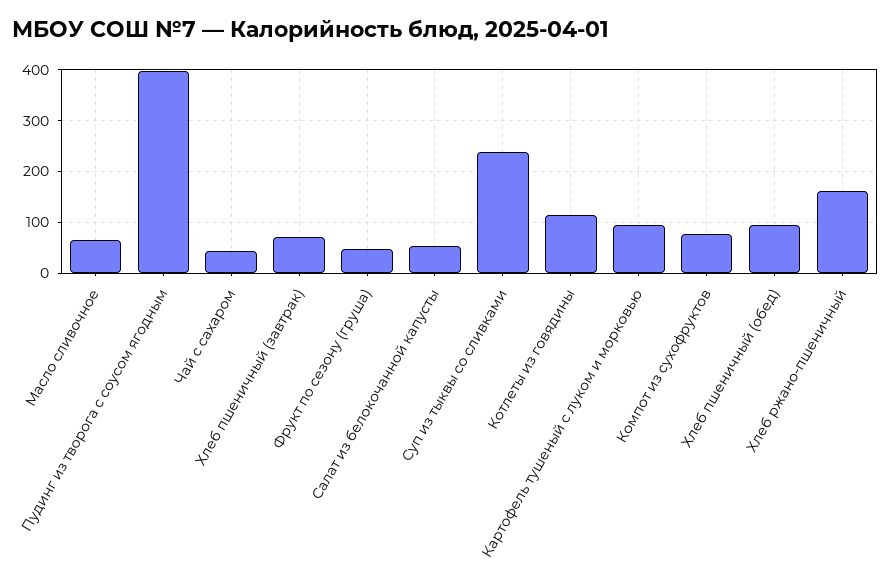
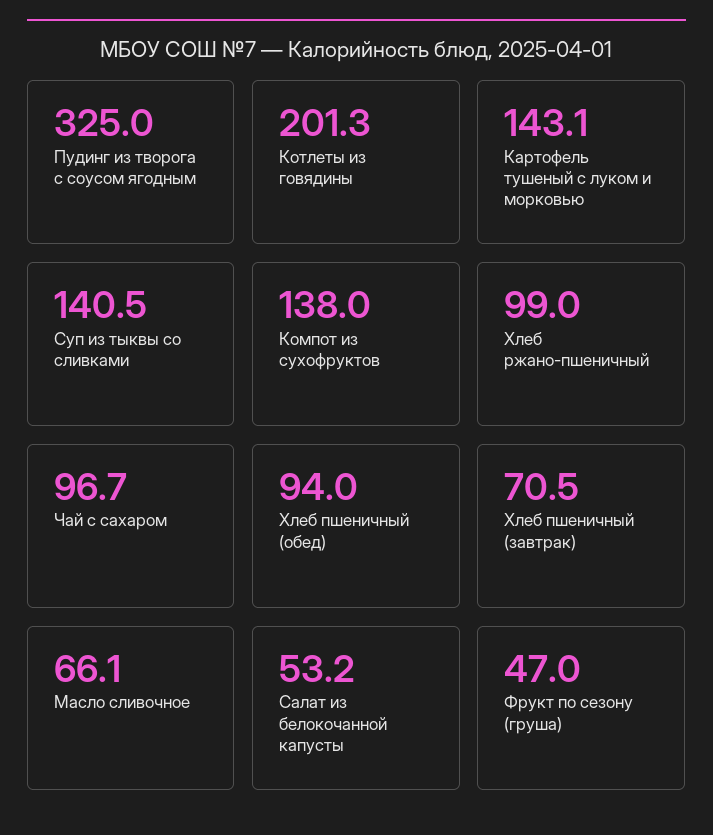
  {
    "Масло сливочное": 66.1,
-   "Пудинг из творога с соусом ягодным": 400,
+   "Пудинг из творога с соусом ягодным": 325,
-   "Чай с сахаром": 40,
+   "Чай с сахаром": 96.7,
    "Хлеб пшеничный (завтрак)": 70.5,
    "Фрукт по сезону (груша)": 47,
    "Салат из белокочанной капусты": 53.2,
-   "Суп из тыквы со сливками": 240,
+   "Суп из тыквы со сливками": 140.5,
-   "Котлеты из говядины": 120,
+   "Котлеты из говядины": 201.3,
-   "Картофель тушеный с луком и морковью": 100,
+   "Картофель тушеный с луком и морковью": 143.1,
-   "Компот из сухофруктов": 80,
+   "Компот из сухофруктов": 138,
    "Хлеб пшеничный (обед)": 94,
-   "Хлеб ржано-пшеничный": 160
+   "Хлеб ржано-пшеничный": 99
  }

